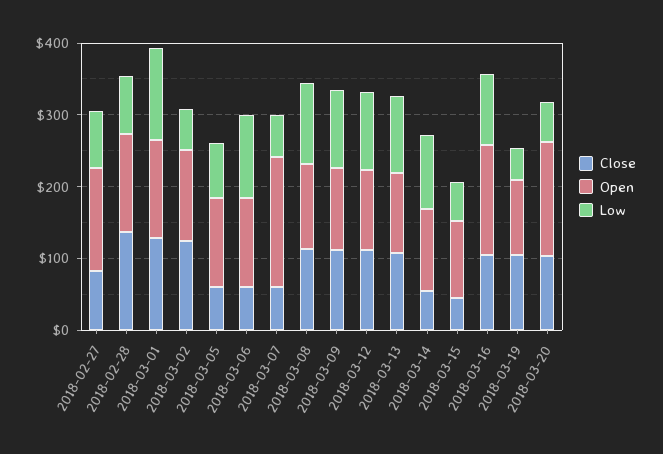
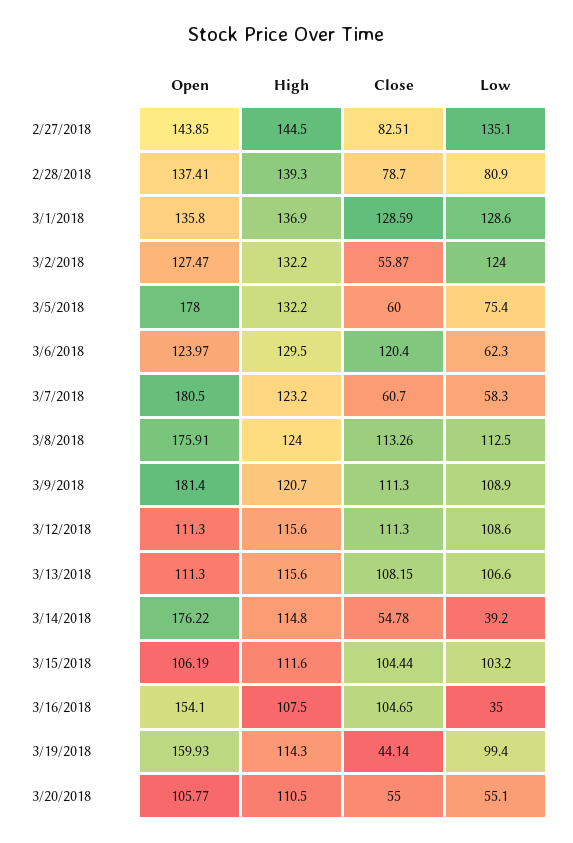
  {
    "Close": {
      "2018-02-27": 82.51,
-     "2018-02-28": 140,
+     "2018-02-28": 78.7,
      "2018-03-01": 128.59,
-     "2018-03-02": 120,
+     "2018-03-02": 55.87,
      "2018-03-05": 60,
-     "2018-03-06": 60,
+     "2018-03-06": 120.4,
      "2018-03-07": 60.7,
      "2018-03-08": 113.26,
      "2018-03-09": 111.3,
      "2018-03-12": 111.3,
      "2018-03-13": 108.15,
      "2018-03-14": 54.78,
-     "2018-03-15": 40,
+     "2018-03-15": 104.44,
      "2018-03-16": 104.65,
-     "2018-03-19": 100,
+     "2018-03-19": 44.14,
-     "2018-03-20": 100
+     "2018-03-20": 55
    },
    "Open": {
      "2018-02-27": 143.85,
      "2018-02-28": 137.41,
      "2018-03-01": 135.8,
      "2018-03-02": 127.47,
-     "2018-03-05": 120,
+     "2018-03-05": 178,
      "2018-03-06": 123.97,
      "2018-03-07": 180.5,
-     "2018-03-08": 120,
+     "2018-03-08": 175.91,
-     "2018-03-09": 120,
+     "2018-03-09": 181.4,
      "2018-03-12": 111.3,
      "2018-03-13": 111.3,
-     "2018-03-14": 120,
+     "2018-03-14": 176.22,
      "2018-03-15": 106.19,
      "2018-03-16": 154.1,
-     "2018-03-19": 100,
+     "2018-03-19": 159.93,
-     "2018-03-20": 160
+     "2018-03-20": 105.77
    },
    "Low": {
-     "2018-02-27": 80,
+     "2018-02-27": 135.1,
      "2018-02-28": 80.9,
      "2018-03-01": 128.6,
-     "2018-03-02": 60,
+     "2018-03-02": 124,
      "2018-03-05": 75.4,
-     "2018-03-06": 120,
+     "2018-03-06": 62.3,
      "2018-03-07": 58.3,
      "2018-03-08": 112.5,
      "2018-03-09": 108.9,
      "2018-03-12": 108.6,
      "2018-03-13": 106.6,
-     "2018-03-14": 100,
+     "2018-03-14": 39.2,
-     "2018-03-15": 60,
+     "2018-03-15": 103.2,
-     "2018-03-16": 100,
+     "2018-03-16": 35,
-     "2018-03-19": 40,
+     "2018-03-19": 99.4,
      "2018-03-20": 55.1
-   }
+   },
+   "High": {
+     "2018-02-27": 144.5,
+     "2018-02-28": 139.3,
+     "2018-03-01": 136.9,
+     "2018-03-02": 132.2,
+     "2018-03-05": 132.2,
+     "2018-03-06": 129.5,
+     "2018-03-07": 123.2,
+     "2018-03-08": 124,
+     "2018-03-09": 120.7,
+     "2018-03-12": 115.6,
+     "2018-03-13": 115.6,
+     "2018-03-14": 114.8,
+     "2018-03-15": 111.6,
+     "2018-03-16": 107.5,
+     "2018-03-19": 114.3,
+     "2018-03-20": 110.5
+   }
  }

